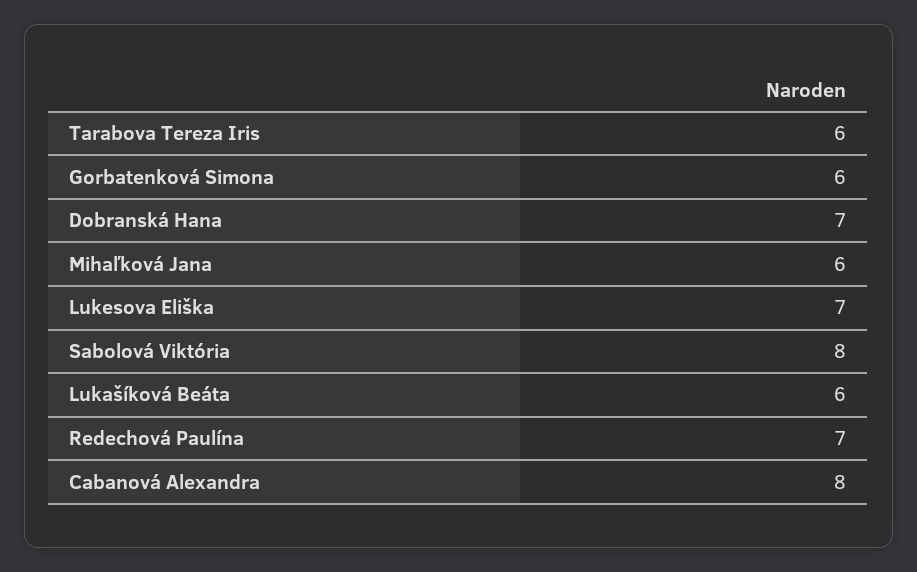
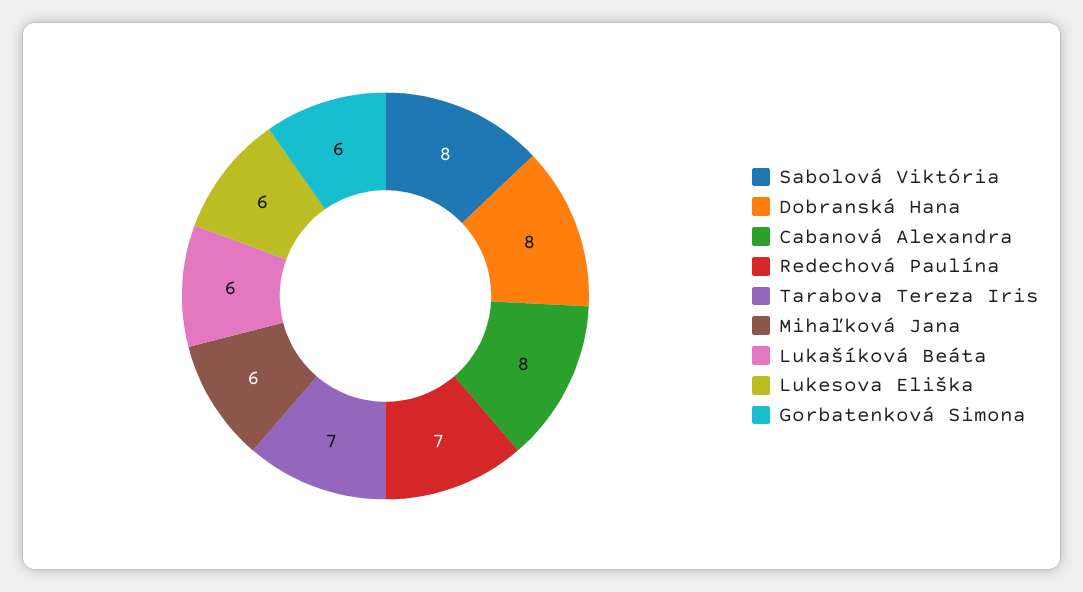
  {
-   "Tarabova Tereza Iris": 6,
+   "Tarabova Tereza Iris": 7,
    "Gorbatenková Simona": 6,
-   "Dobranská Hana": 7,
+   "Dobranská Hana": 8,
    "Mihaľková Jana": 6,
-   "Lukesova Eliška": 7,
+   "Lukesova Eliška": 6,
    "Sabolová Viktória": 8,
    "Lukašíková Beáta": 6,
    "Redechová Paulína": 7,
    "Cabanová Alexandra": 8
  }

